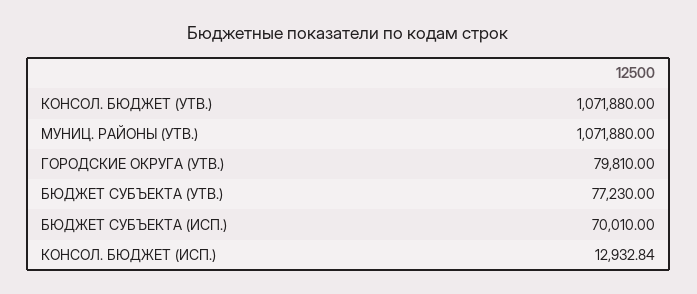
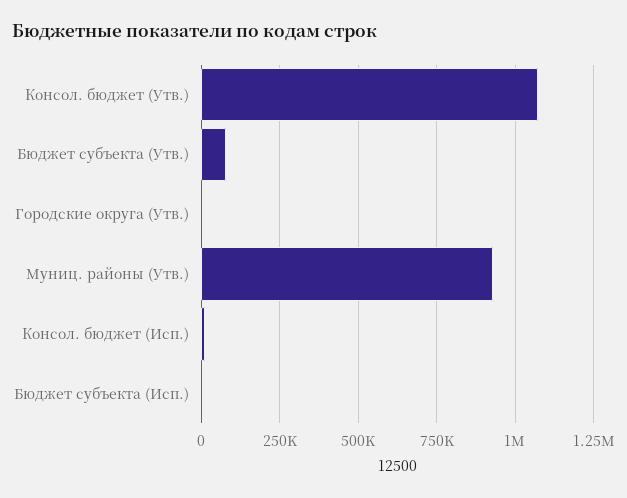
  {
    "КОНСОЛ. БЮДЖЕТ (УТВ.)": 1071880,
-   "МУНИЦ. РАЙОНЫ (УТВ.)": 1071880,
+   "МУНИЦ. РАЙОНЫ (УТВ.)": 925000,
-   "ГОРОДСКИЕ ОКРУГА (УТВ.)": 79810,
+   "ГОРОДСКИЕ ОКРУГА (УТВ.)": 0,
    "БЮДЖЕТ СУБЪЕКТА (УТВ.)": 77230,
-   "БЮДЖЕТ СУБЪЕКТА (ИСП.)": 70010,
+   "БЮДЖЕТ СУБЪЕКТА (ИСП.)": 0,
    "КОНСОЛ. БЮДЖЕТ (ИСП.)": 12932.84
  }

